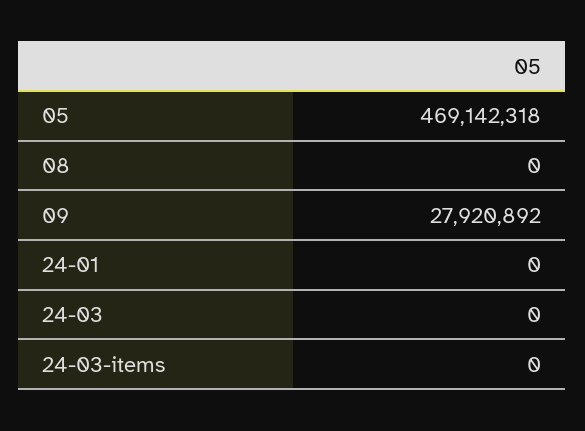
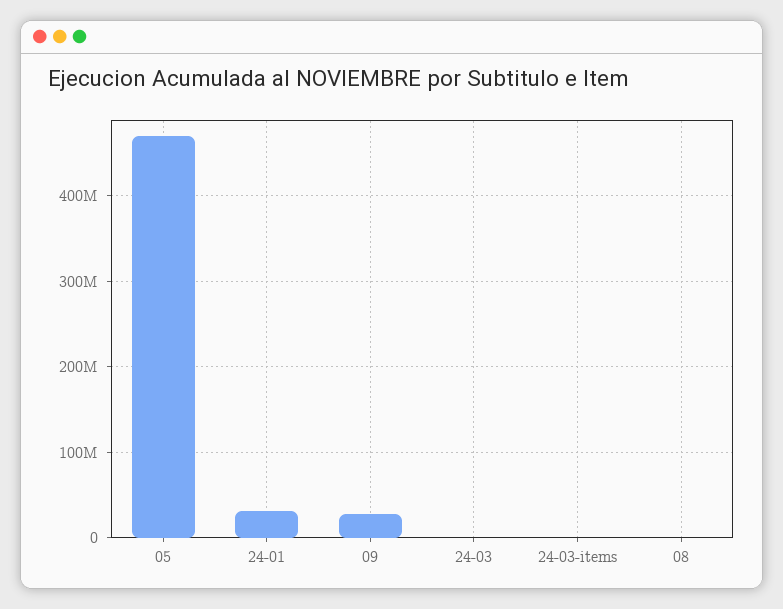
  {
    "05": 469142318,
    "08": 0,
    "09": 27920892,
-   "24-01": 0,
+   "24-01": 30000000,
    "24-03": 0,
    "24-03-items": 0
  }

